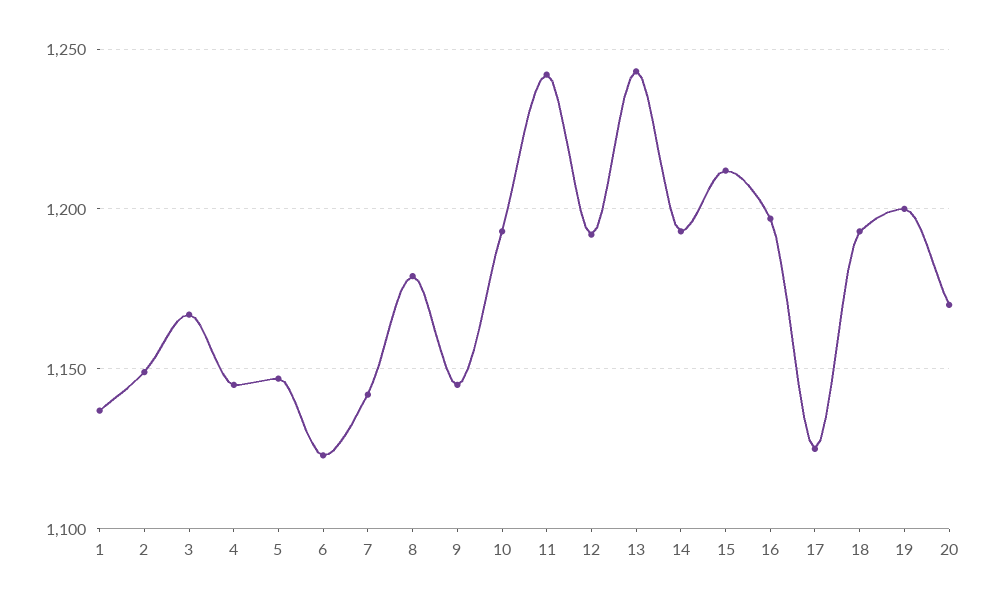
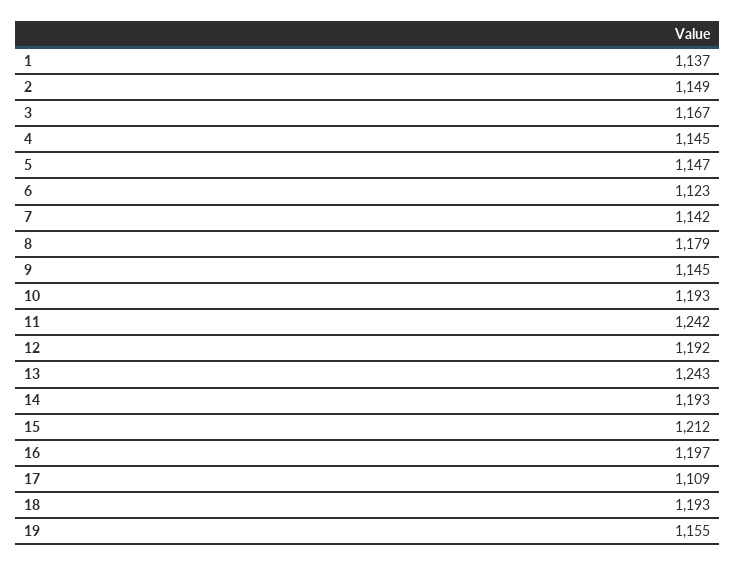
  {
    "1": 1137,
    "2": 1149,
    "3": 1167,
    "4": 1145,
    "5": 1147,
    "6": 1123,
    "7": 1142,
    "8": 1179,
    "9": 1145,
    "10": 1193,
    "11": 1242,
    "12": 1192,
    "13": 1243,
    "14": 1193,
    "15": 1212,
    "16": 1197,
-   "17": 1125,
+   "17": 1109,
    "18": 1193,
-   "19": 1200,
+   "19": 1155
-   "20": 1170
  }

